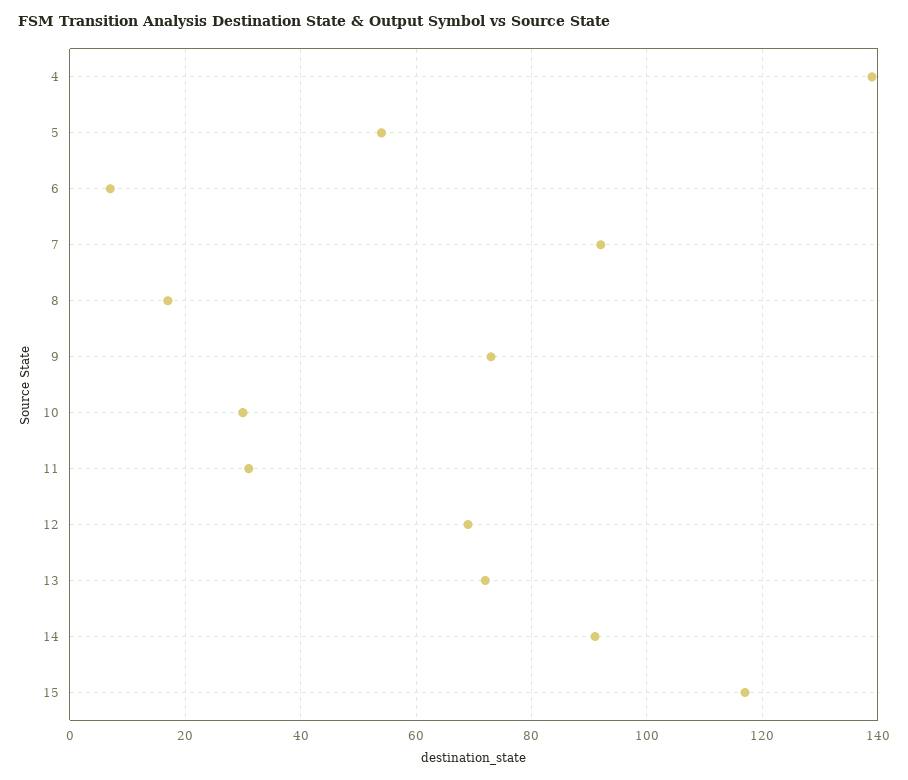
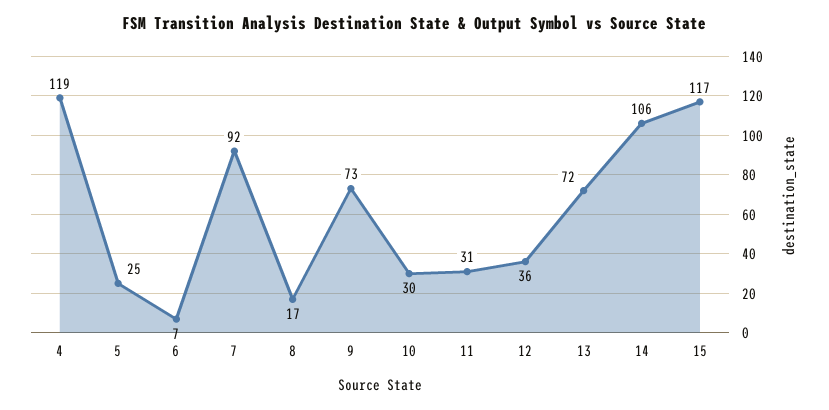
  {
-   "4": 140,
+   "4": 119,
-   "5": 55,
+   "5": 25,
    "6": 7,
    "7": 92,
    "8": 17,
    "9": 73,
    "10": 30,
    "11": 31,
-   "12": 70,
+   "12": 36,
    "13": 72,
-   "14": 90,
+   "14": 106,
    "15": 117
  }

